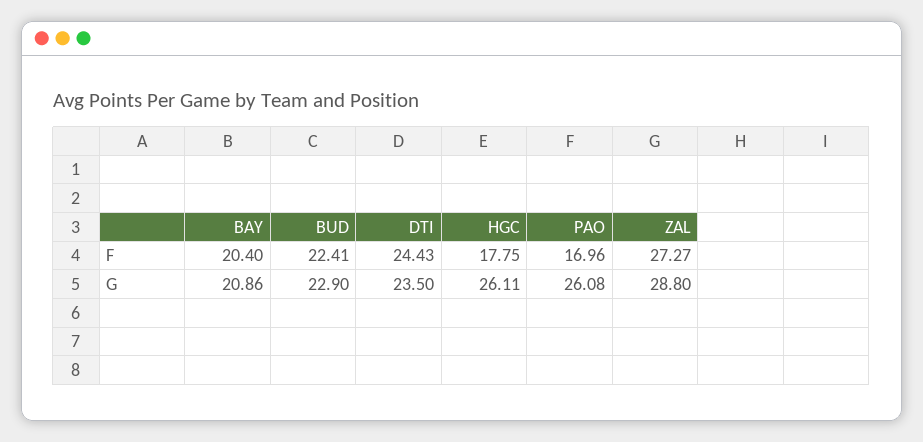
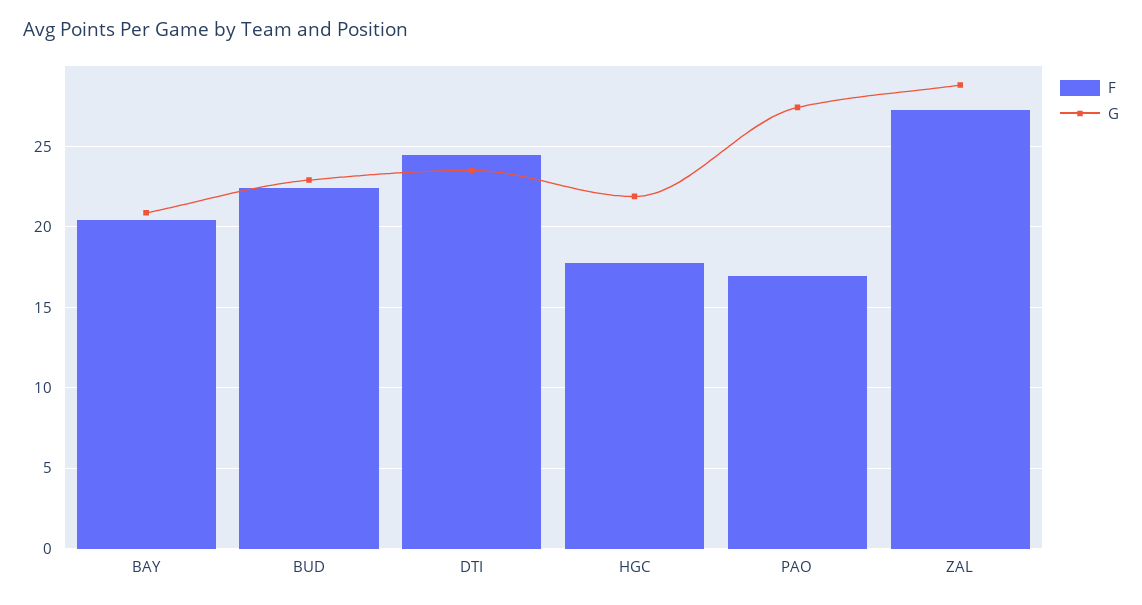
  {
    "F": {
      "BAY": 20.4,
      "BUD": 22.41,
      "DTI": 24.43,
      "HGC": 17.75,
      "PAO": 16.96,
      "ZAL": 27.27
    },
    "G": {
      "BAY": 20.86,
      "BUD": 22.9,
      "DTI": 23.5,
-     "HGC": 26.11,
+     "HGC": 22,
-     "PAO": 26.08,
+     "PAO": 27.5,
      "ZAL": 28.8
    }
  }

